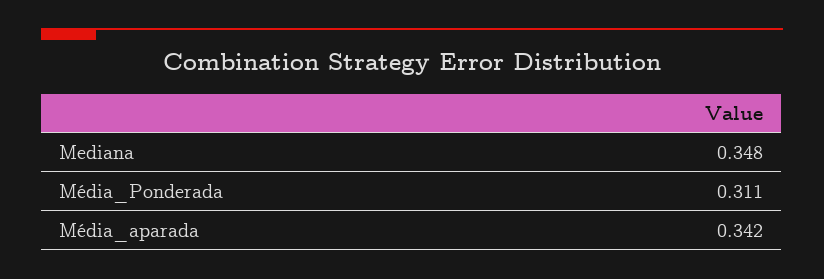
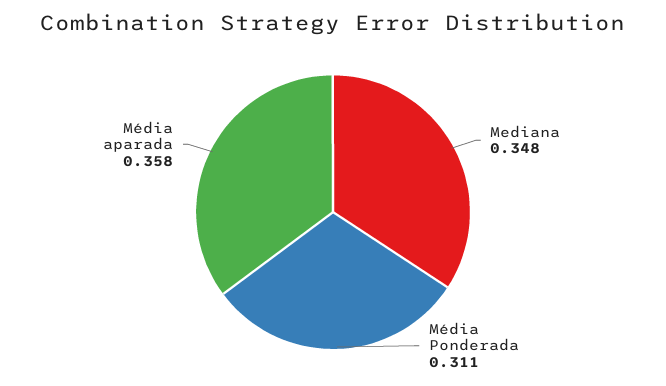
  {
    "Mediana": 0.348,
    "Média_Ponderada": 0.311,
-   "Média_aparada": 0.342
+   "Média_aparada": 0.358
  }

